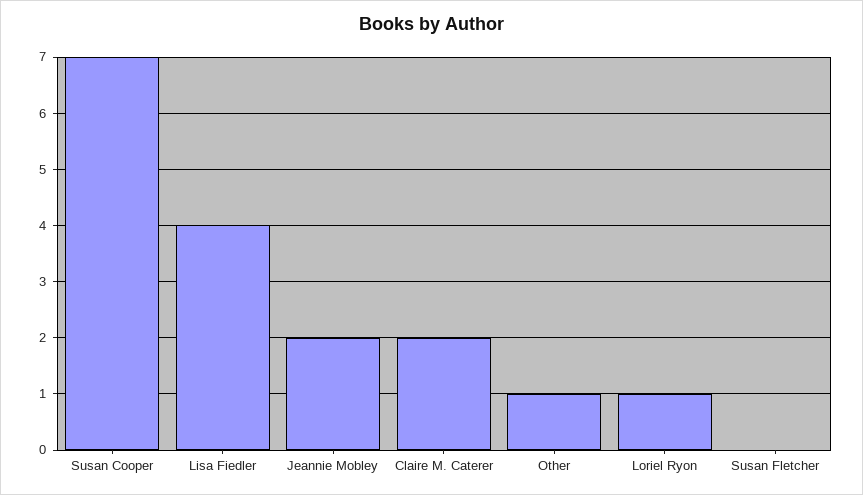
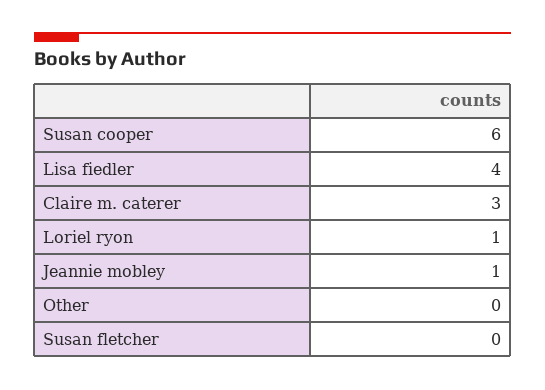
  {
-   "Susan Cooper": 7,
+   "Susan Cooper": 6,
    "Lisa Fiedler": 4,
-   "Jeannie Mobley": 2,
+   "Jeannie Mobley": 1,
-   "Claire M. Caterer": 2,
+   "Claire M. Caterer": 3,
-   "Other": 1,
+   "Other": 0,
    "Loriel Ryon": 1,
    "Susan Fletcher": 0
  }

